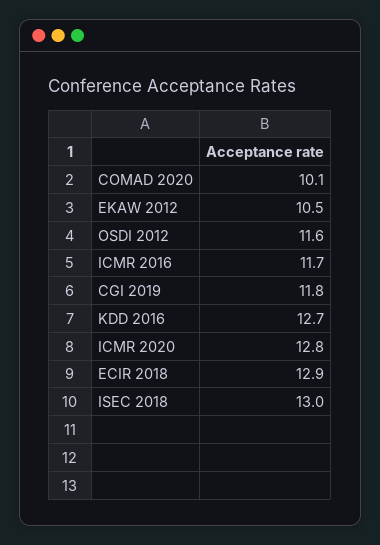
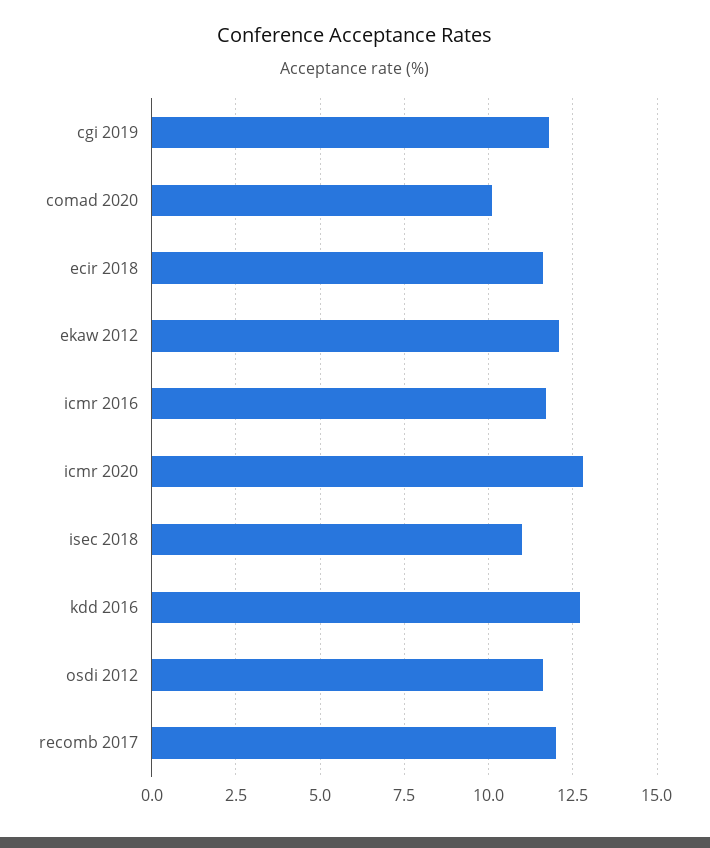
  {
    "COMAD 2020": 10.1,
-   "EKAW 2012": 10.5,
+   "EKAW 2012": 12,
    "OSDI 2012": 11.6,
    "ICMR 2016": 11.7,
    "CGI 2019": 11.8,
    "KDD 2016": 12.7,
    "ICMR 2020": 12.8,
-   "ECIR 2018": 12.9,
+   "ECIR 2018": 11.5,
-   "ISEC 2018": 13
+   "ISEC 2018": 11,
+   "recomb 2017": 12
  }

